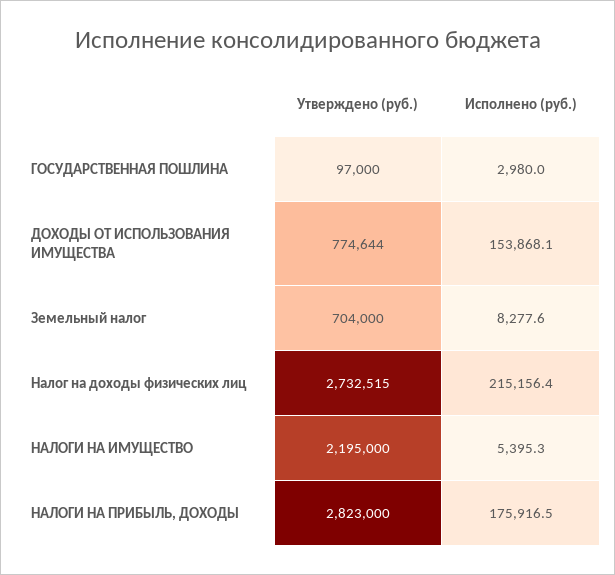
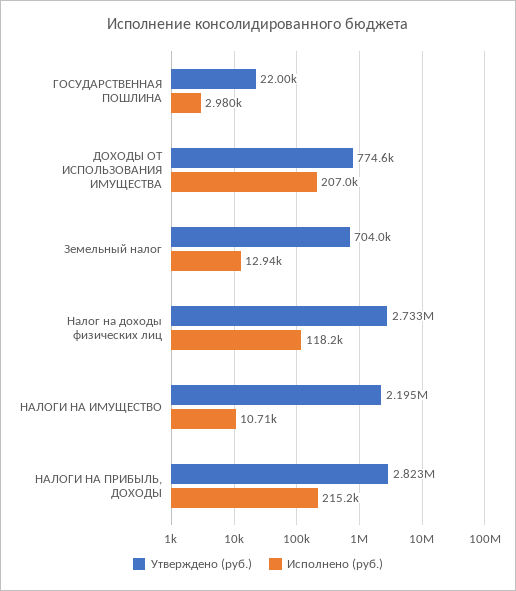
  {
    "Утверждено (руб.)": {
-     "ГОСУДАРСТВЕННАЯ ПОШЛИНА": 97000,
+     "ГОСУДАРСТВЕННАЯ ПОШЛИНА": 22000,
      "ДОХОДЫ ОТ ИСПОЛЬЗОВАНИЯ ИМУЩЕСТВА": 774644,
      "Земельный налог": 704000,
      "Налог на доходы физических лиц": 2732515,
      "НАЛОГИ НА ИМУЩЕСТВО": 2195000,
      "НАЛОГИ НА ПРИБЫЛЬ, ДОХОДЫ": 2823000
    },
    "Исполнено (руб.)": {
      "ГОСУДАРСТВЕННАЯ ПОШЛИНА": 2980,
-     "ДОХОДЫ ОТ ИСПОЛЬЗОВАНИЯ ИМУЩЕСТВА": 153868.1,
+     "ДОХОДЫ ОТ ИСПОЛЬЗОВАНИЯ ИМУЩЕСТВА": 207000,
-     "Земельный налог": 8277.6,
+     "Земельный налог": 12940,
-     "Налог на доходы физических лиц": 215156.4,
+     "Налог на доходы физических лиц": 118200,
-     "НАЛОГИ НА ИМУЩЕСТВО": 5395.3,
+     "НАЛОГИ НА ИМУЩЕСТВО": 10710,
-     "НАЛОГИ НА ПРИБЫЛЬ, ДОХОДЫ": 175916.5
+     "НАЛОГИ НА ПРИБЫЛЬ, ДОХОДЫ": 215200
    }
  }

